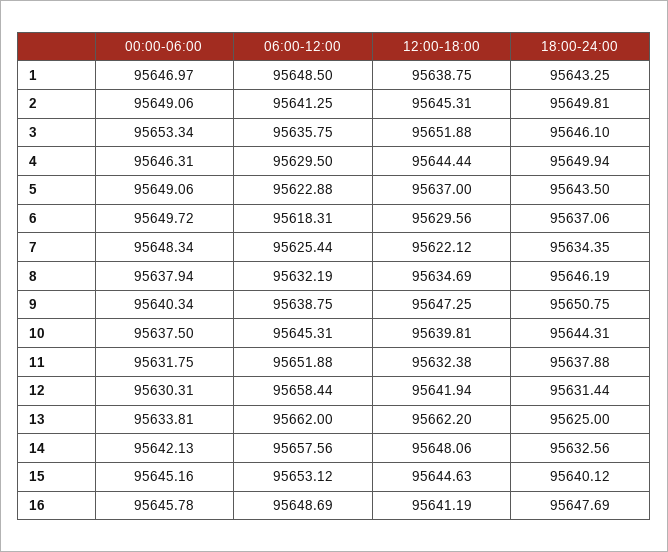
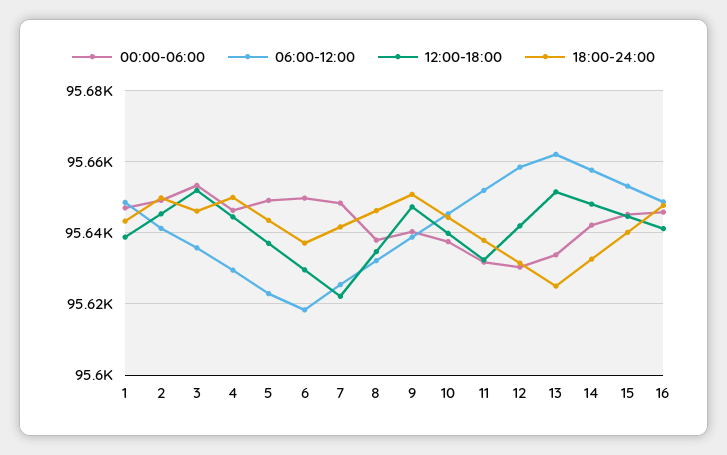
  {
    "00:00-06:00": {
      "1": 95646.97,
      "2": 95649.06,
      "3": 95653.34,
      "4": 95646.31,
      "5": 95649.06,
      "6": 95649.72,
      "7": 95648.34,
      "8": 95637.94,
      "9": 95640.34,
      "10": 95637.5,
      "11": 95631.75,
      "12": 95630.31,
      "13": 95633.81,
      "14": 95642.13,
      "15": 95645.16,
      "16": 95645.78
    },
    "06:00-12:00": {
      "1": 95648.5,
      "2": 95641.25,
      "3": 95635.75,
      "4": 95629.5,
      "5": 95622.88,
      "6": 95618.31,
      "7": 95625.44,
      "8": 95632.19,
      "9": 95638.75,
      "10": 95645.31,
      "11": 95651.88,
      "12": 95658.44,
      "13": 95662,
      "14": 95657.56,
      "15": 95653.12,
      "16": 95648.69
    },
    "12:00-18:00": {
      "1": 95638.75,
      "2": 95645.31,
      "3": 95651.88,
      "4": 95644.44,
      "5": 95637,
      "6": 95629.56,
      "7": 95622.12,
      "8": 95634.69,
      "9": 95647.25,
      "10": 95639.81,
      "11": 95632.38,
      "12": 95641.94,
-     "13": 95662.2,
+     "13": 95652,
      "14": 95648.06,
      "15": 95644.63,
      "16": 95641.19
    },
    "18:00-24:00": {
      "1": 95643.25,
      "2": 95649.81,
      "3": 95646.1,
      "4": 95649.94,
      "5": 95643.5,
      "6": 95637.06,
-     "7": 95634.35,
+     "7": 95642,
      "8": 95646.19,
      "9": 95650.75,
      "10": 95644.31,
      "11": 95637.88,
      "12": 95631.44,
      "13": 95625,
      "14": 95632.56,
      "15": 95640.12,
      "16": 95647.69
    }
  }

